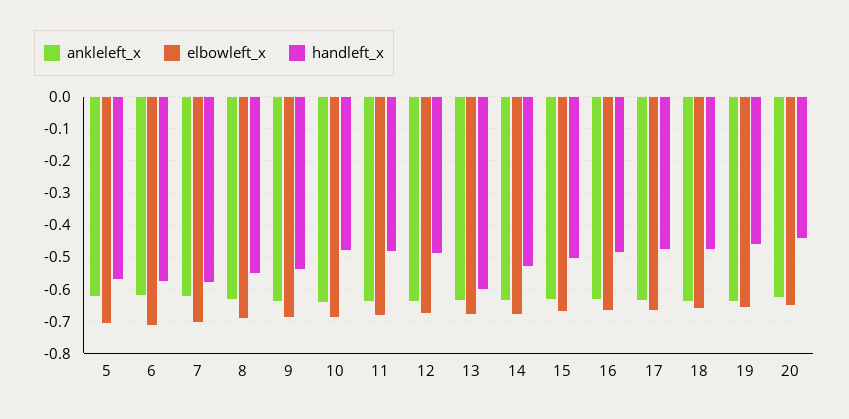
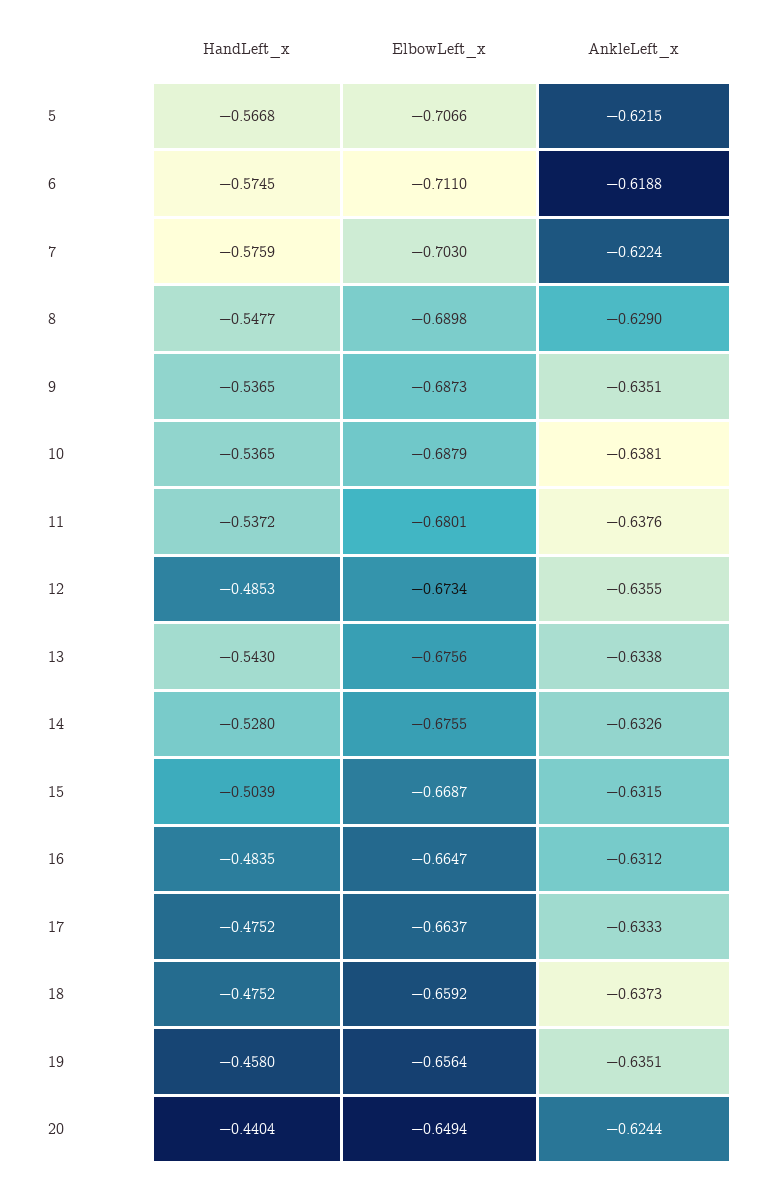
  {
    "ankleleft_x": {
      "5": -0.6215,
      "6": -0.6188,
      "7": -0.6224,
      "8": -0.629,
      "9": -0.6351,
      "10": -0.6381,
      "11": -0.6376,
      "12": -0.6355,
      "13": -0.6338,
      "14": -0.6326,
      "15": -0.6315,
      "16": -0.6312,
      "17": -0.6333,
      "18": -0.6373,
      "19": -0.6351,
      "20": -0.6244
    },
    "elbowleft_x": {
      "5": -0.7066,
      "6": -0.711,
      "7": -0.703,
      "8": -0.6898,
      "9": -0.6873,
      "10": -0.6879,
      "11": -0.6801,
      "12": -0.6734,
      "13": -0.6756,
      "14": -0.6755,
      "15": -0.6687,
      "16": -0.6647,
      "17": -0.6637,
      "18": -0.6592,
      "19": -0.6564,
      "20": -0.6494
    },
    "handleft_x": {
      "5": -0.5668,
      "6": -0.5745,
      "7": -0.5759,
      "8": -0.5477,
      "9": -0.5365,
-     "10": -0.48,
+     "10": -0.5365,
-     "11": -0.48,
+     "11": -0.5372,
      "12": -0.4853,
-     "13": -0.6,
+     "13": -0.543,
      "14": -0.528,
      "15": -0.5039,
      "16": -0.4835,
      "17": -0.4752,
      "18": -0.4752,
      "19": -0.458,
      "20": -0.4404
    }
  }

